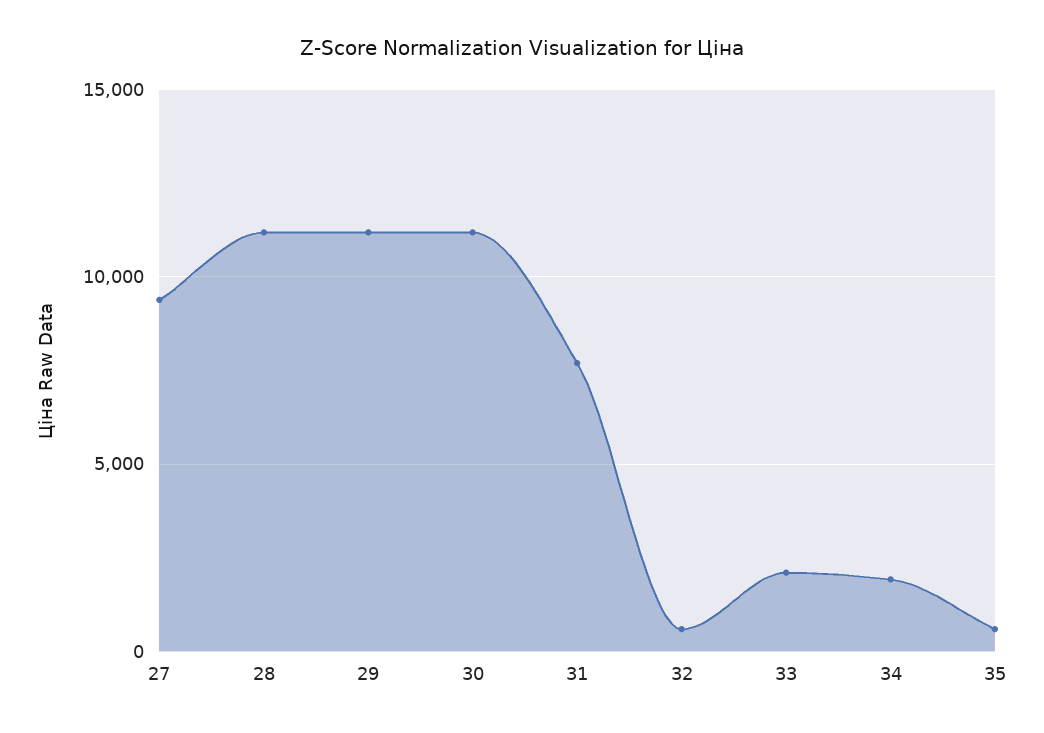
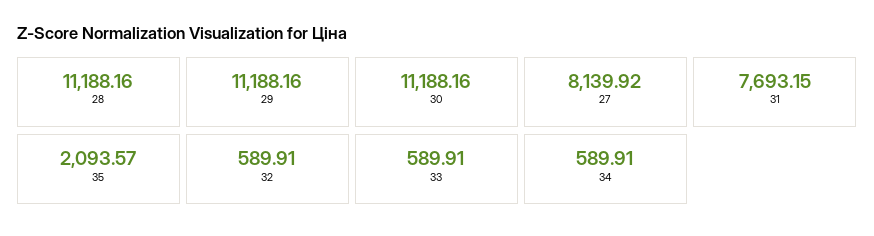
  {
-   "27": 9500,
+   "27": 8139.92,
    "28": 11188.16,
    "29": 11188.16,
    "30": 11188.16,
    "31": 7693.15,
    "32": 589.91,
-   "33": 2000,
+   "33": 589.91,
-   "34": 2000,
+   "34": 589.91,
-   "35": 500
+   "35": 2093.57
  }

